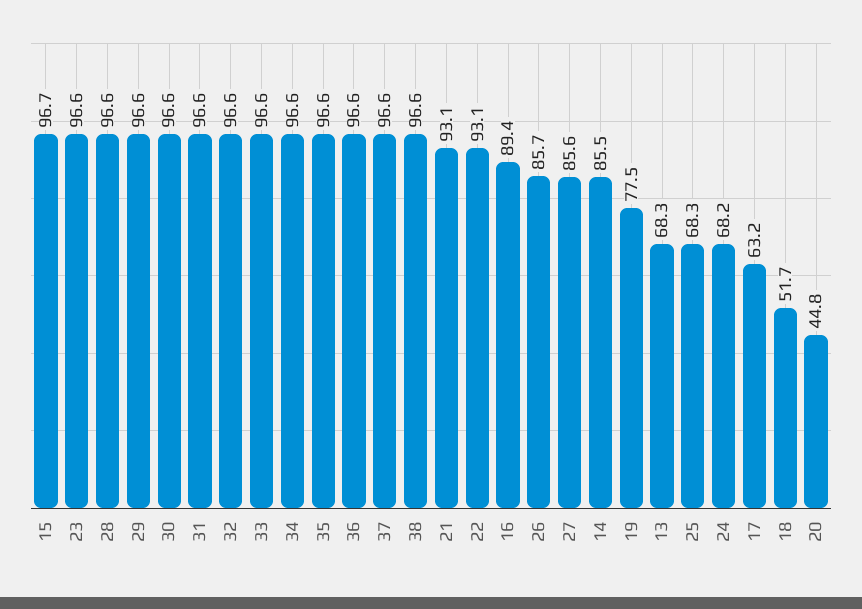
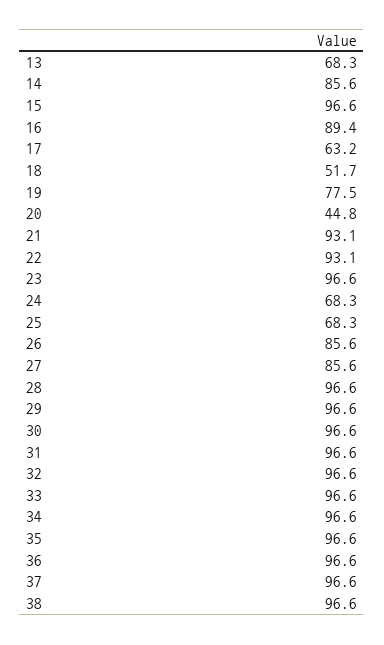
  {
-   "15": 96.7,
+   "15": 96.6,
    "23": 96.6,
    "28": 96.6,
    "29": 96.6,
    "30": 96.6,
    "31": 96.6,
    "32": 96.6,
    "33": 96.6,
    "34": 96.6,
    "35": 96.6,
    "36": 96.6,
    "37": 96.6,
    "38": 96.6,
    "21": 93.1,
    "22": 93.1,
    "16": 89.4,
-   "26": 85.7,
+   "26": 85.6,
    "27": 85.6,
-   "14": 85.5,
+   "14": 85.6,
    "19": 77.5,
    "13": 68.3,
    "25": 68.3,
-   "24": 68.2,
+   "24": 68.3,
    "17": 63.2,
    "18": 51.7,
    "20": 44.8
  }

